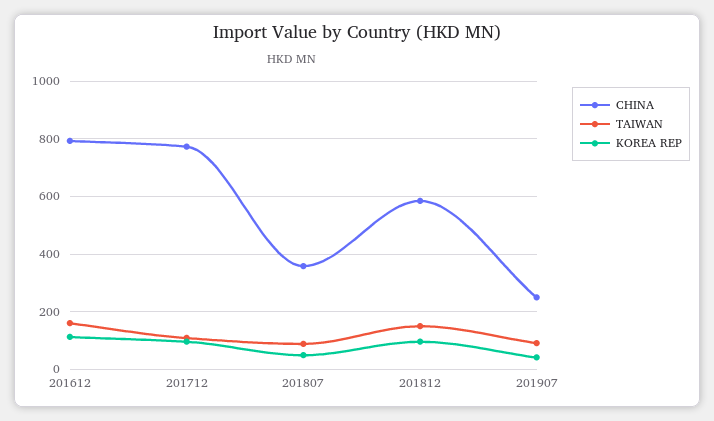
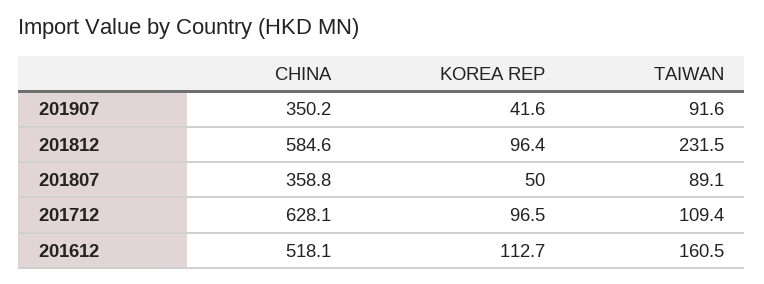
  {
    "CHINA": {
-     "201612": 800,
+     "201612": 518.1,
-     "201712": 775,
+     "201712": 628.1,
      "201807": 358.8,
      "201812": 584.6,
-     "201907": 250
+     "201907": 350.2
    },
    "TAIWAN": {
      "201612": 160.5,
      "201712": 109.4,
      "201807": 89.1,
-     "201812": 150,
+     "201812": 231.5,
      "201907": 91.6
    },
    "KOREA REP": {
      "201612": 112.7,
      "201712": 96.5,
      "201807": 50,
      "201812": 96.4,
      "201907": 41.6
    }
  }

